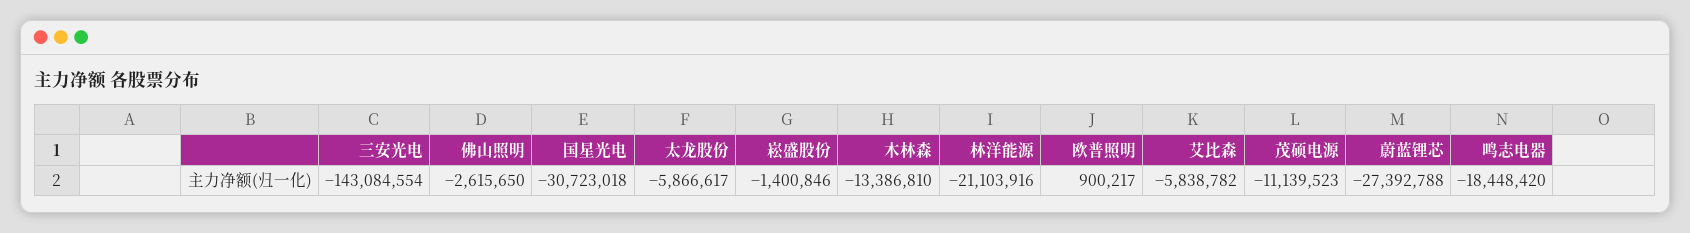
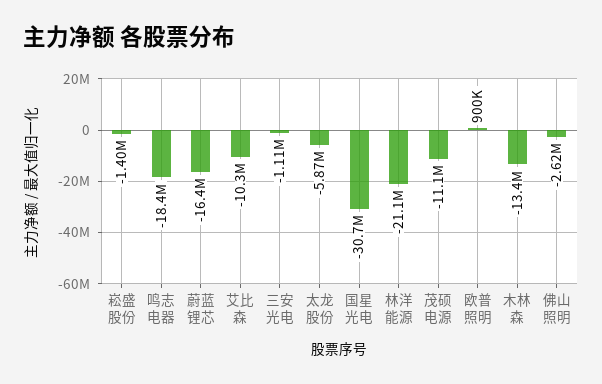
  {
-   "三安光电": -143084554,
+   "三安光电": -1110000,
    "佛山照明": -2615650,
    "国星光电": -30723018,
    "太龙股份": -5866617,
    "崧盛股份": -1400846,
    "木林森": -13386810,
    "林洋能源": -21103916,
    "欧普照明": 900217,
-   "艾比森": -5838782,
+   "艾比森": -10300000,
    "茂硕电源": -11139523,
-   "蔚蓝锂芯": -27392788,
+   "蔚蓝锂芯": -16400000,
    "鸣志电器": -18448420
  }

